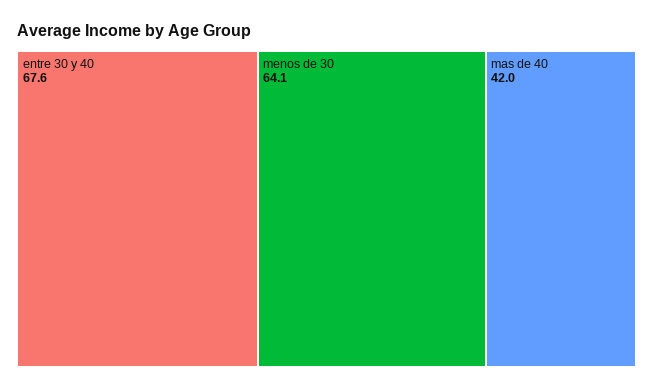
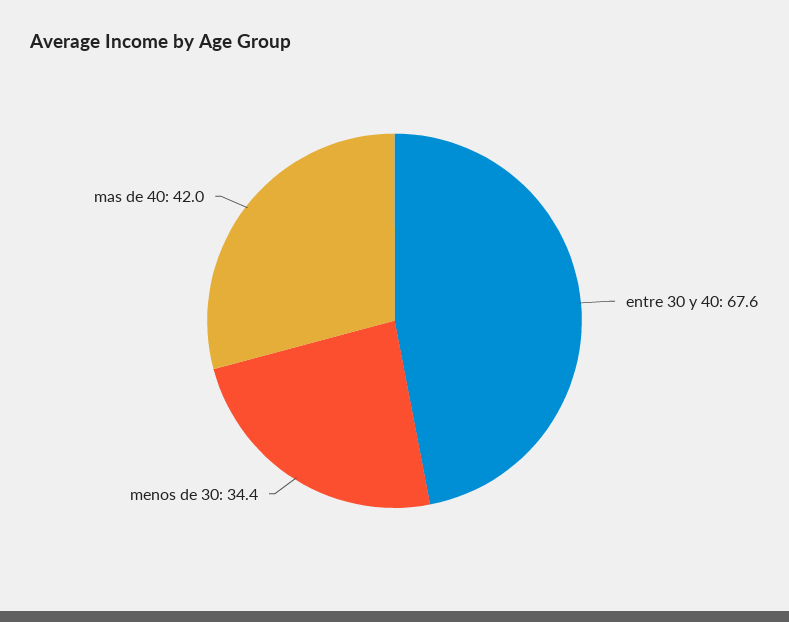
  {
    "entre 30 y 40": 67.6,
-   "menos de 30": 64.1,
+   "menos de 30": 34.4,
    "mas de 40": 42
  }

